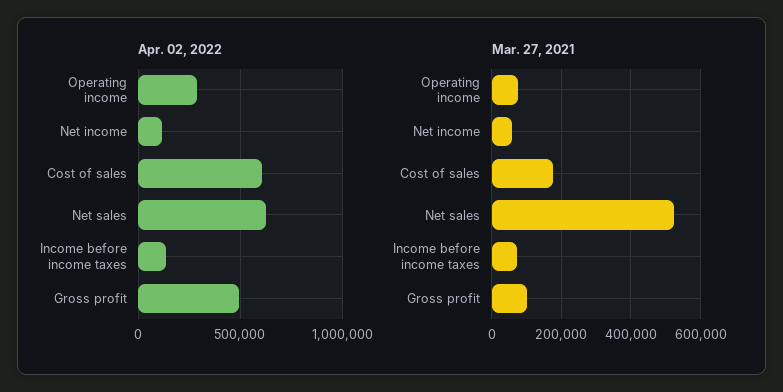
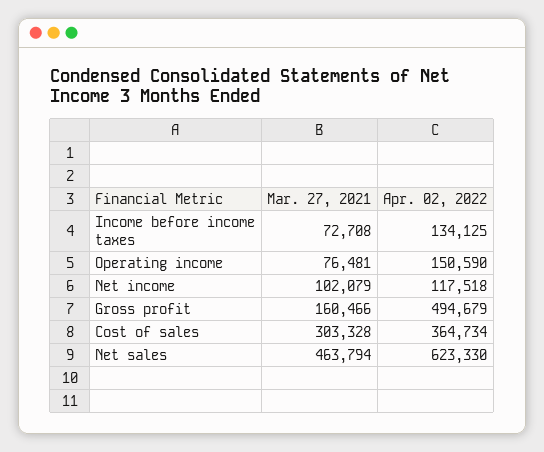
  {
    "Apr. 02, 2022": {
-     "Operating income": 300000,
+     "Operating income": 150590,
      "Net income": 117518,
-     "Cost of sales": 600000,
+     "Cost of sales": 364734,
      "Net sales": 623330,
      "Income before income taxes": 134125,
      "Gross profit": 494679
    },
    "Mar. 27, 2021": {
      "Operating income": 76481,
-     "Net income": 60000,
+     "Net income": 102079,
-     "Cost of sales": 180000,
+     "Cost of sales": 303328,
-     "Net sales": 520000,
+     "Net sales": 463794,
      "Income before income taxes": 72708,
-     "Gross profit": 100000
+     "Gross profit": 160466
    }
  }

